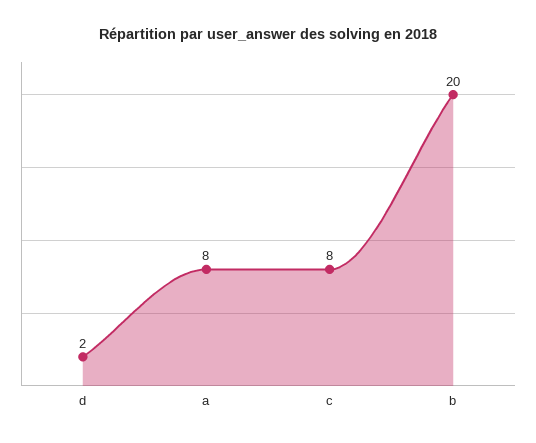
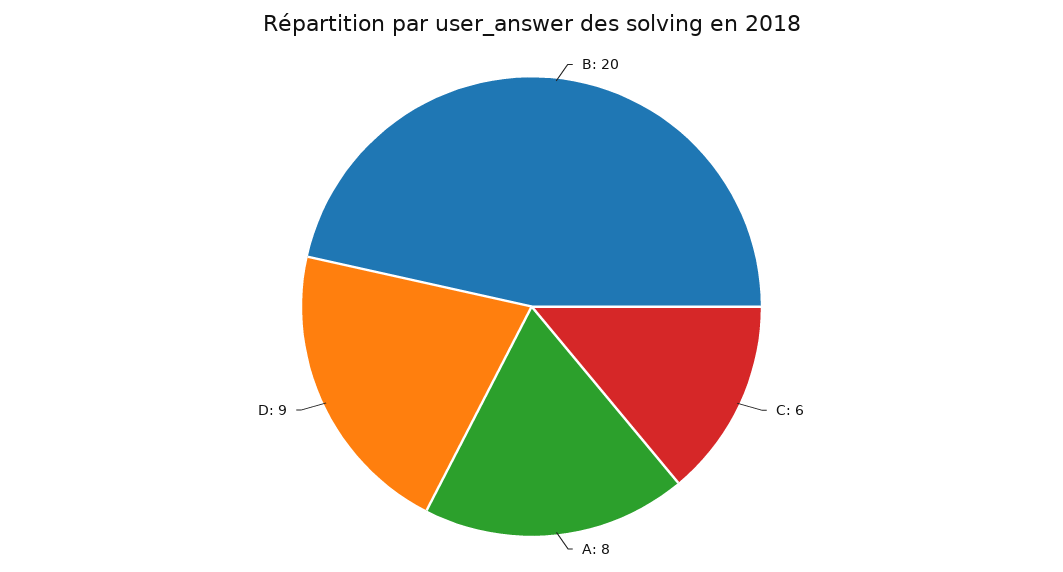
  {
-   "d": 2,
+   "d": 9,
    "a": 8,
-   "c": 8,
+   "c": 6,
    "b": 20
  }

